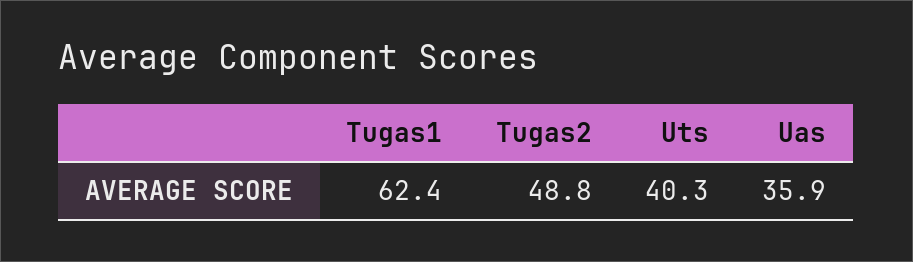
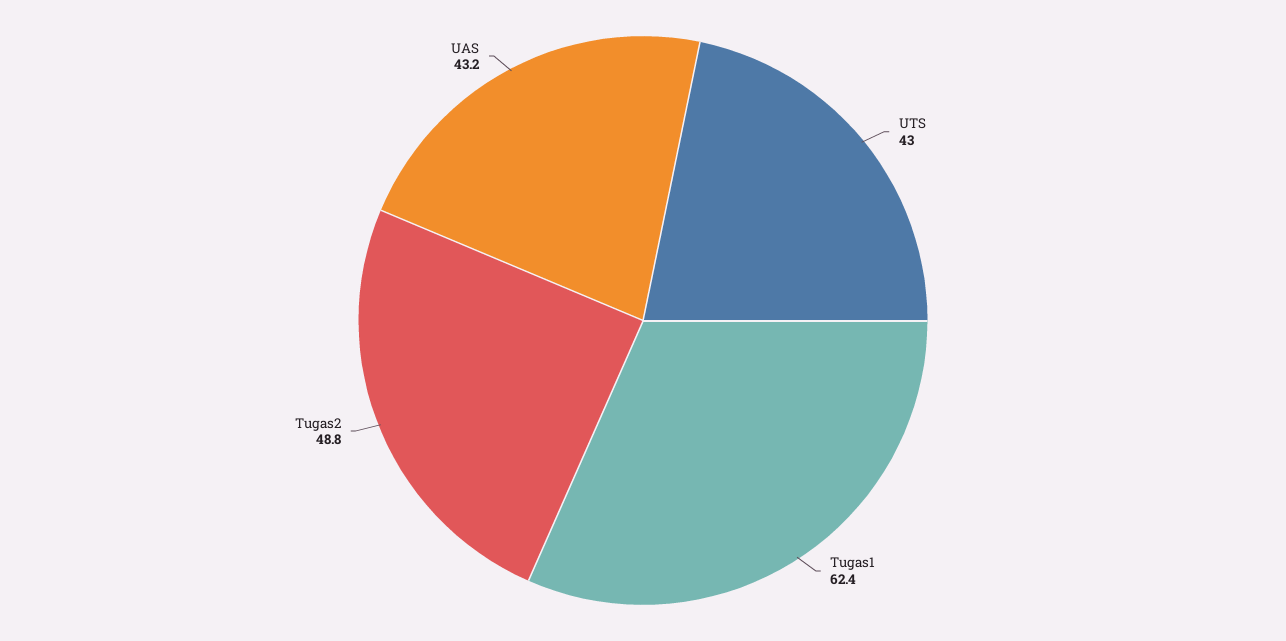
  {
    "Tugas1": 62.4,
    "Tugas2": 48.8,
-   "Uts": 40.3,
+   "Uts": 43,
-   "Uas": 35.9
+   "Uas": 43.2
  }

